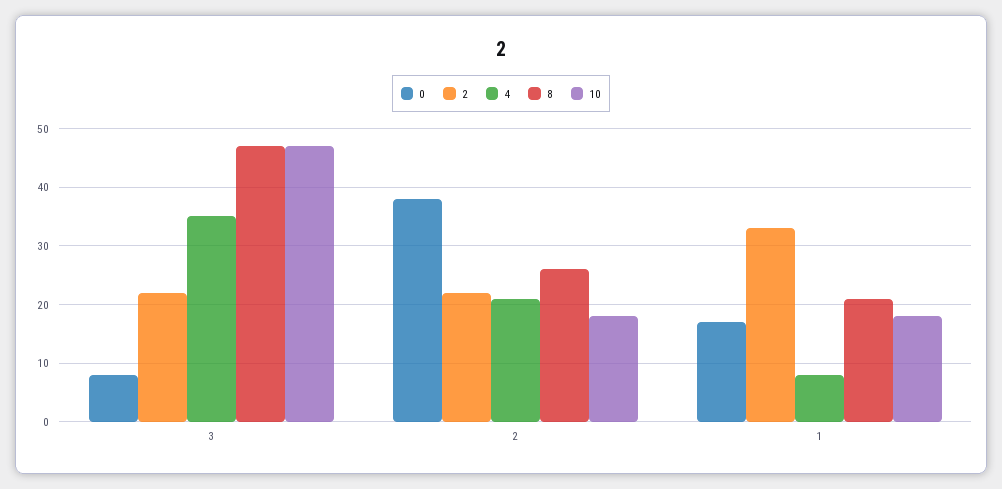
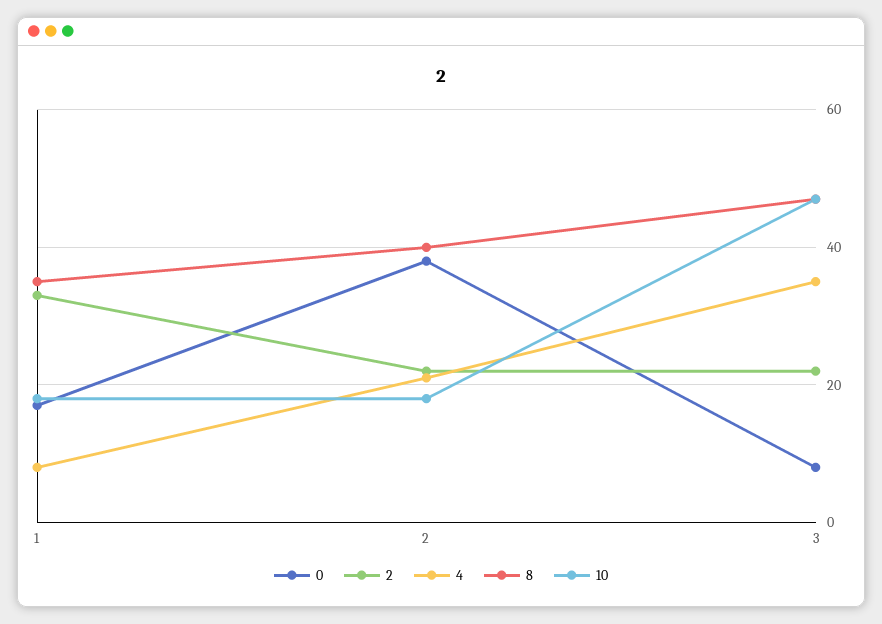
  {
    "0": {
      "3": 10,
      "2": 40,
      "1": 15
    },
    "2": {
      "3": 20,
      "2": 20,
      "1": 35
    },
    "4": {
      "3": 35,
      "2": 20,
      "1": 10
    },
    "8": {
      "3": 45,
-     "2": 25,
+     "2": 40,
-     "1": 20
+     "1": 35
    },
    "10": {
      "3": 45,
      "2": 20,
      "1": 20
    }
  }

